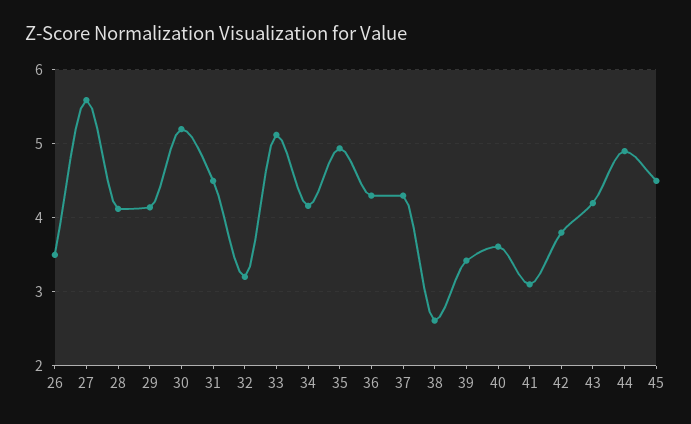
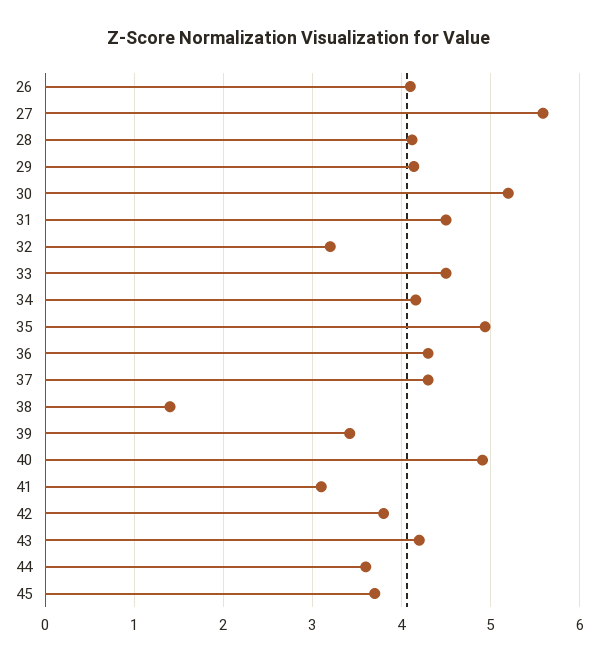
  {
-   "26": 3.5,
+   "26": 4.1,
    "27": 5.6,
    "28": 4.1,
    "29": 4.1,
    "30": 5.2,
    "31": 4.5,
    "32": 3.2,
-   "33": 5.1,
+   "33": 4.5,
    "34": 4.2,
    "35": 4.9,
    "36": 4.3,
    "37": 4.3,
-   "38": 2.6,
+   "38": 1.4,
    "39": 3.4,
-   "40": 3.6,
+   "40": 4.9,
    "41": 3.1,
    "42": 3.8,
    "43": 4.2,
-   "44": 4.9,
+   "44": 3.6,
-   "45": 4.5
+   "45": 3.7
  }

